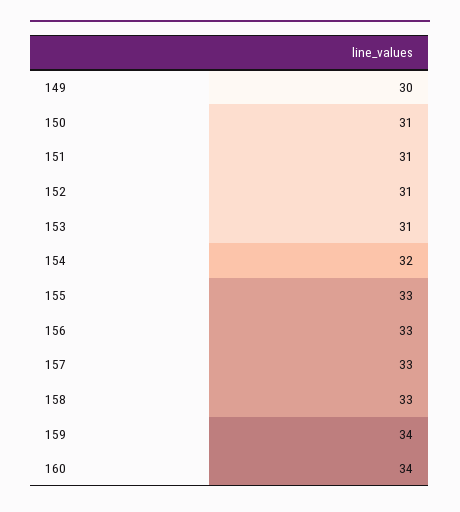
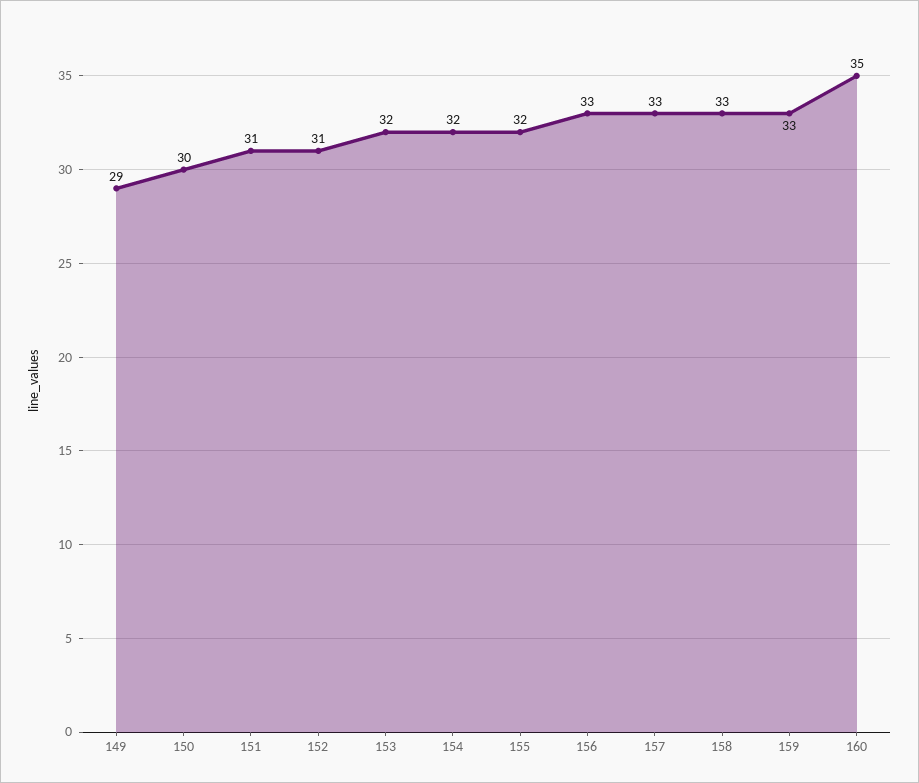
  {
-   "149": 30,
+   "149": 29,
-   "150": 31,
+   "150": 30,
    "151": 31,
    "152": 31,
-   "153": 31,
+   "153": 32,
    "154": 32,
-   "155": 33,
+   "155": 32,
    "156": 33,
    "157": 33,
    "158": 33,
-   "159": 34,
+   "159": 33,
-   "160": 34
+   "160": 35
  }

